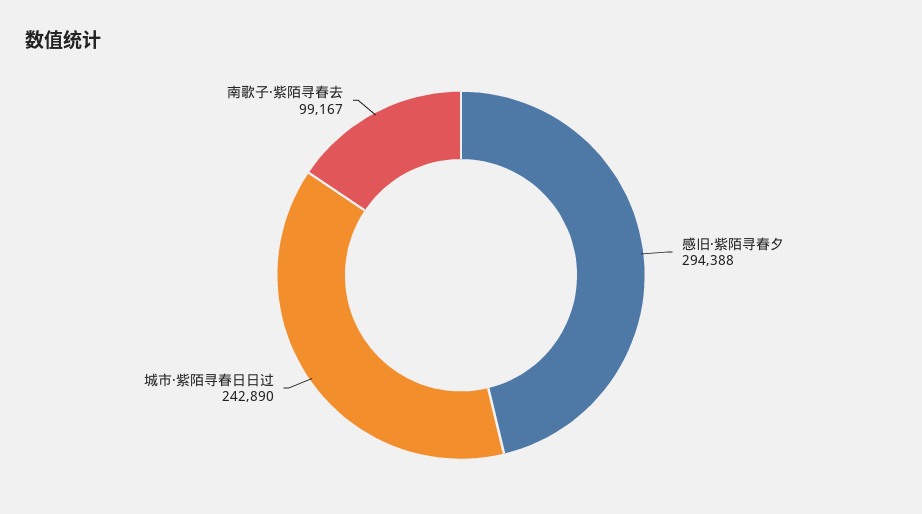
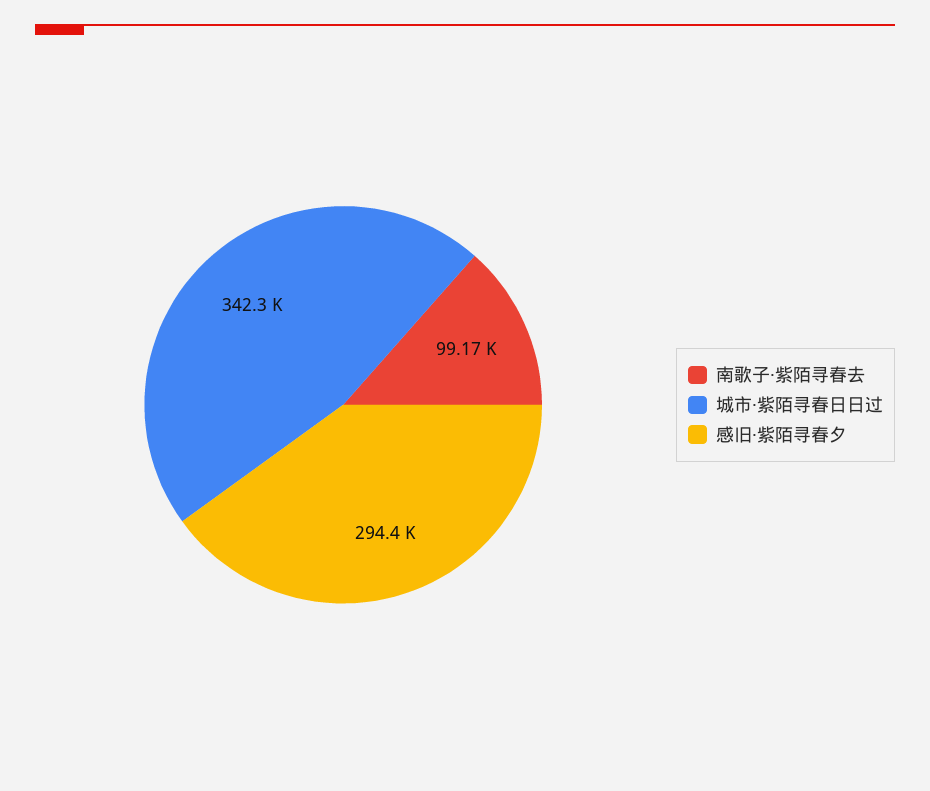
  {
    "感旧·紫陌寻春夕": 294388,
-   "城市·紫陌寻春日日过": 242890,
+   "城市·紫陌寻春日日过": 342300,
    "南歌子·紫陌寻春去": 99167
  }

